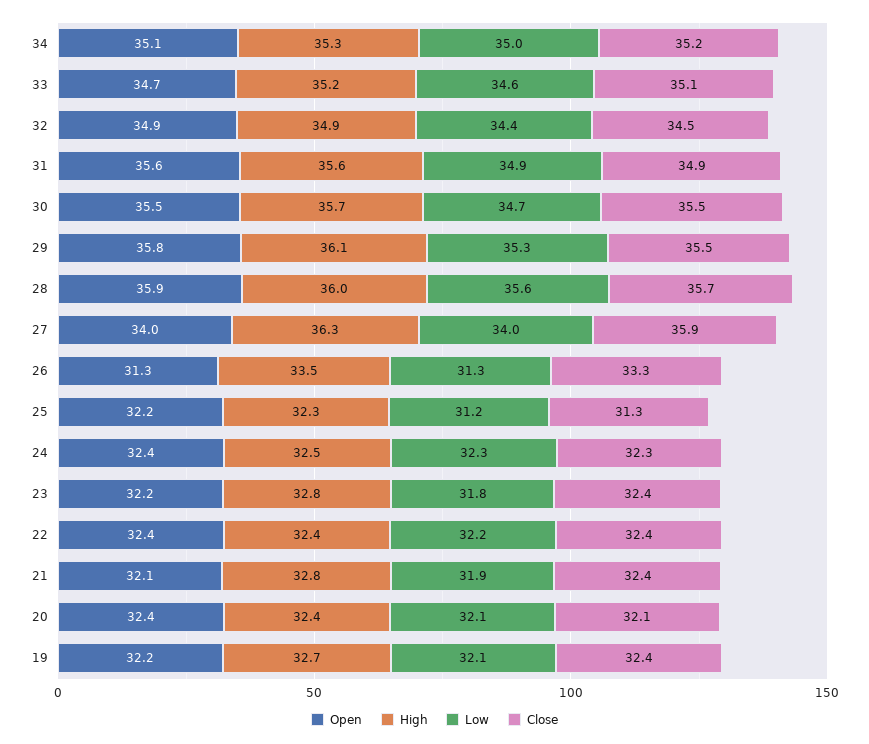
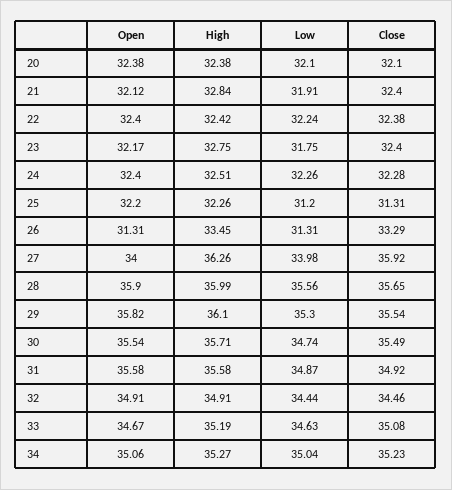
  {
    "Open": {
      "34": 35.06,
      "33": 34.67,
      "32": 34.91,
      "31": 35.58,
      "30": 35.54,
      "29": 35.82,
      "28": 35.9,
      "27": 34,
      "26": 31.31,
      "25": 32.2,
      "24": 32.4,
      "23": 32.17,
      "22": 32.4,
      "21": 32.12,
-     "20": 32.38,
+     "20": 32.38
-     "19": 32.2
    },
    "High": {
      "34": 35.27,
      "33": 35.19,
      "32": 34.91,
      "31": 35.58,
      "30": 35.71,
      "29": 36.1,
      "28": 35.99,
      "27": 36.26,
      "26": 33.45,
      "25": 32.26,
      "24": 32.51,
      "23": 32.75,
      "22": 32.42,
      "21": 32.84,
-     "20": 32.38,
+     "20": 32.38
-     "19": 32.7
    },
    "Low": {
      "34": 35.04,
      "33": 34.63,
      "32": 34.44,
      "31": 34.87,
      "30": 34.74,
      "29": 35.3,
      "28": 35.56,
      "27": 33.98,
      "26": 31.31,
      "25": 31.2,
      "24": 32.26,
      "23": 31.75,
      "22": 32.24,
      "21": 31.91,
-     "20": 32.1,
+     "20": 32.1
-     "19": 32.1
    },
    "Close": {
      "34": 35.23,
      "33": 35.08,
      "32": 34.46,
      "31": 34.92,
      "30": 35.49,
      "29": 35.54,
      "28": 35.65,
      "27": 35.92,
      "26": 33.29,
      "25": 31.31,
      "24": 32.28,
      "23": 32.4,
      "22": 32.38,
      "21": 32.4,
-     "20": 32.1,
+     "20": 32.1
-     "19": 32.4
    }
  }

